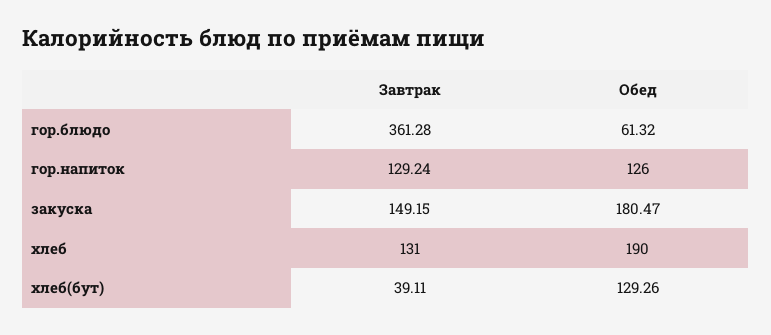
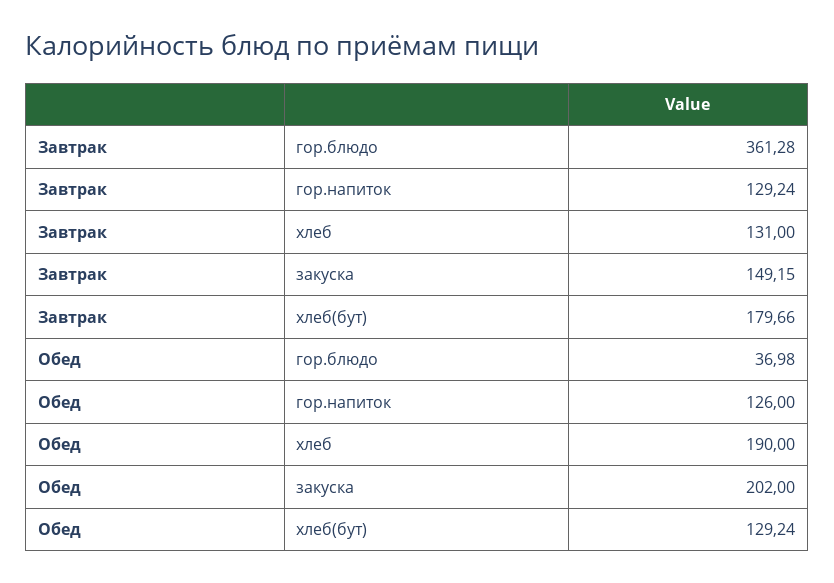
  {
    "Завтрак": {
      "гор.блюдо": 361.28,
      "гор.напиток": 129.24,
      "закуска": 149.15,
      "хлеб": 131,
-     "хлеб(бут)": 39.11
+     "хлеб(бут)": 179.66
    },
    "Обед": {
-     "гор.блюдо": 61.32,
+     "гор.блюдо": 36.98,
      "гор.напиток": 126,
-     "закуска": 180.47,
+     "закуска": 202,
      "хлеб": 190,
-     "хлеб(бут)": 129.26
+     "хлеб(бут)": 129.24
    }
  }

